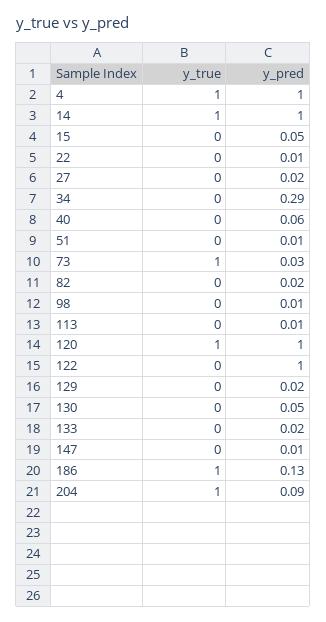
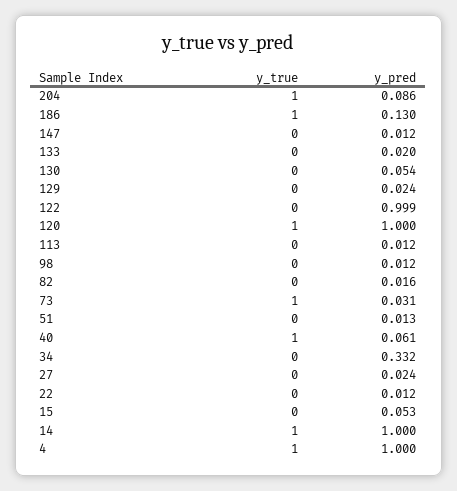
  {
    "y_true": {
      "4": 1,
      "14": 1,
      "15": 0,
      "22": 0,
      "27": 0,
      "34": 0,
-     "40": 0,
+     "40": 1,
      "51": 0,
      "73": 1,
      "82": 0,
      "98": 0,
      "113": 0,
      "120": 1,
      "122": 0,
      "129": 0,
      "130": 0,
      "133": 0,
      "147": 0,
      "186": 1,
      "204": 1
    },
    "y_pred": {
      "4": 1,
      "14": 1,
      "15": 0.053,
      "22": 0.012,
      "27": 0.024,
-     "34": 0.29,
+     "34": 0.332,
      "40": 0.061,
      "51": 0.013,
      "73": 0.031,
      "82": 0.016,
      "98": 0.012,
      "113": 0.012,
      "120": 1,
      "122": 0.999,
      "129": 0.024,
      "130": 0.054,
      "133": 0.02,
      "147": 0.012,
      "186": 0.13,
      "204": 0.086
    }
  }

